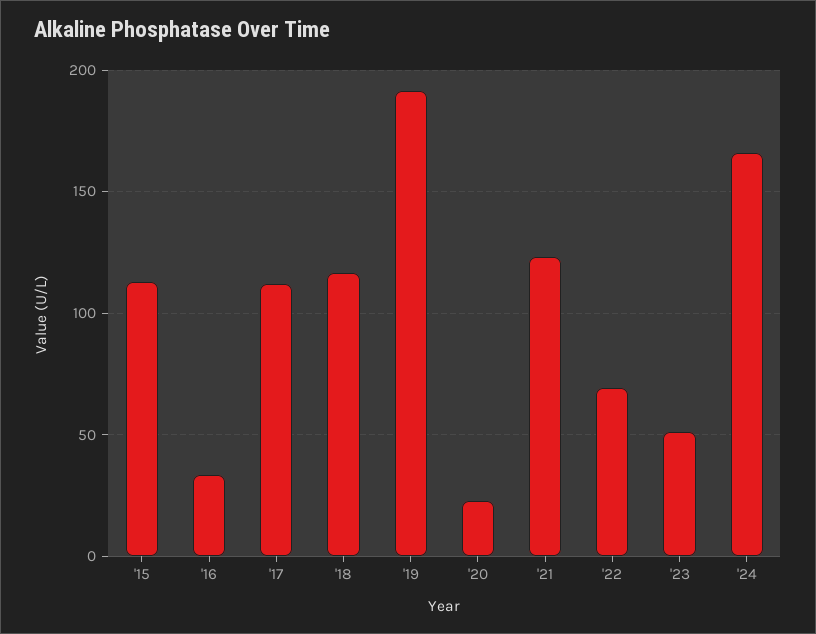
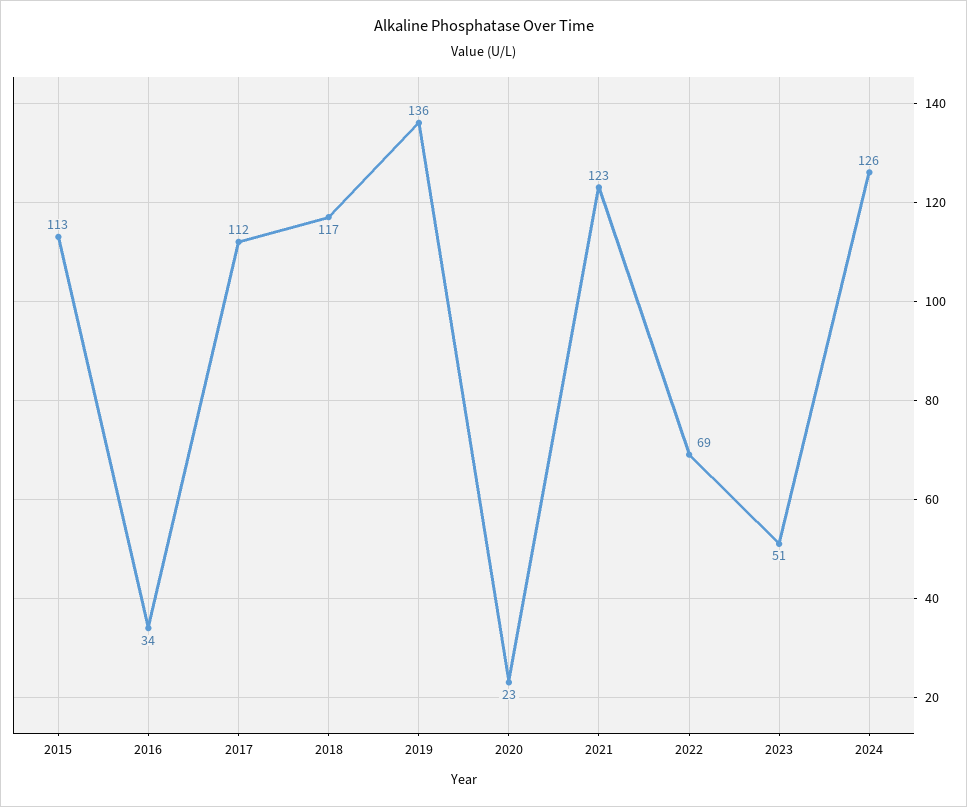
  {
    "'15": 113,
    "'16": 34,
    "'17": 112,
    "'18": 117,
-   "'19": 190,
+   "'19": 136,
    "'20": 23,
    "'21": 123,
    "'22": 69,
    "'23": 51,
-   "'24": 165
+   "'24": 126
  }

